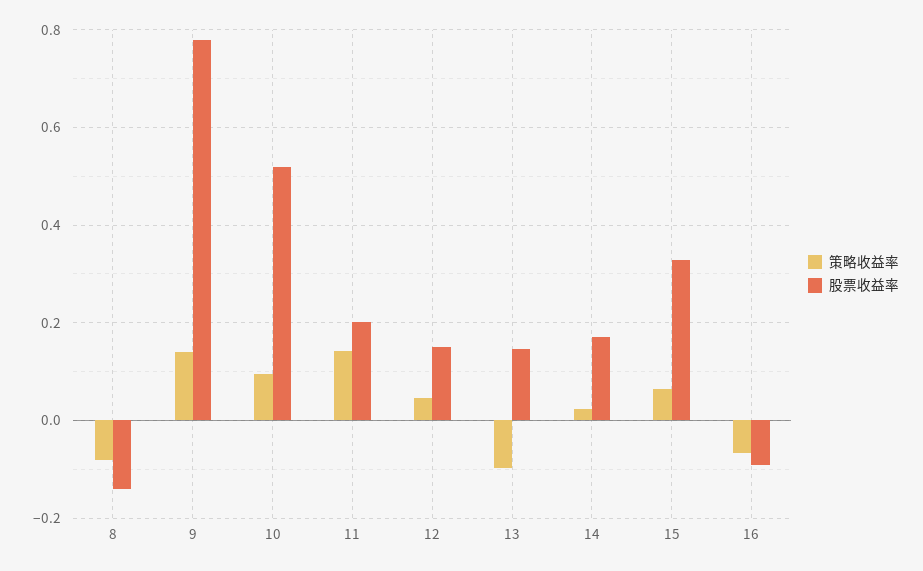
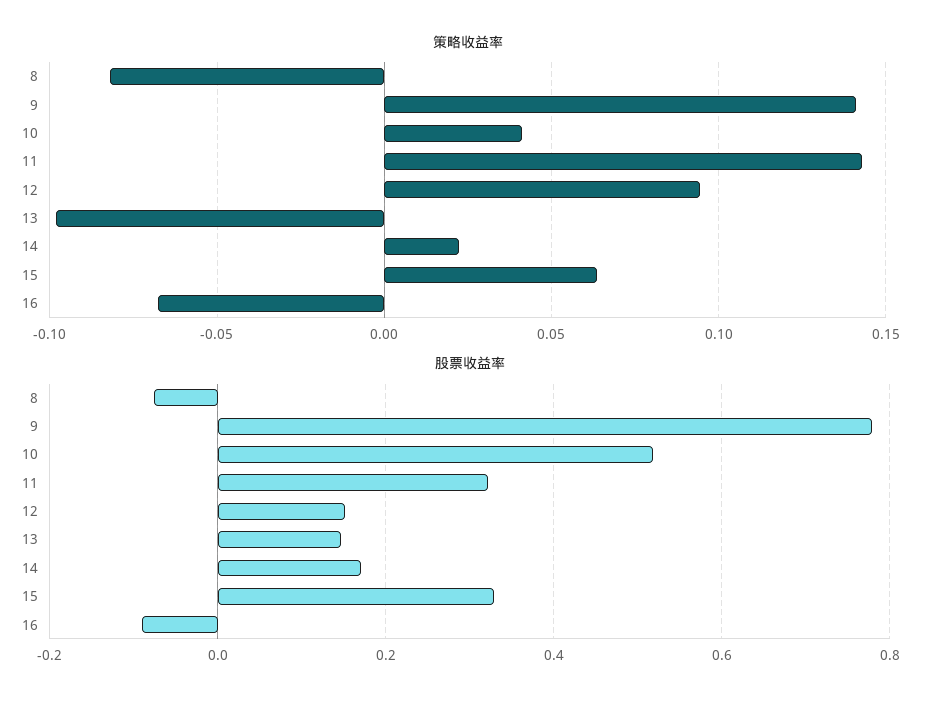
  {
    "策略收益率": {
      "8": -0.08,
      "9": 0.14,
-     "10": 0.1,
+     "10": 0.04,
      "11": 0.145,
-     "12": 0.04,
+     "12": 0.095,
      "13": -0.1,
      "14": 0.02,
      "15": 0.065,
      "16": -0.07
    },
    "股票收益率": {
-     "8": -0.14,
+     "8": -0.08,
      "9": 0.78,
      "10": 0.52,
-     "11": 0.2,
+     "11": 0.32,
      "12": 0.16,
      "13": 0.14,
      "14": 0.18,
      "15": 0.32,
      "16": -0.1
    }
  }

